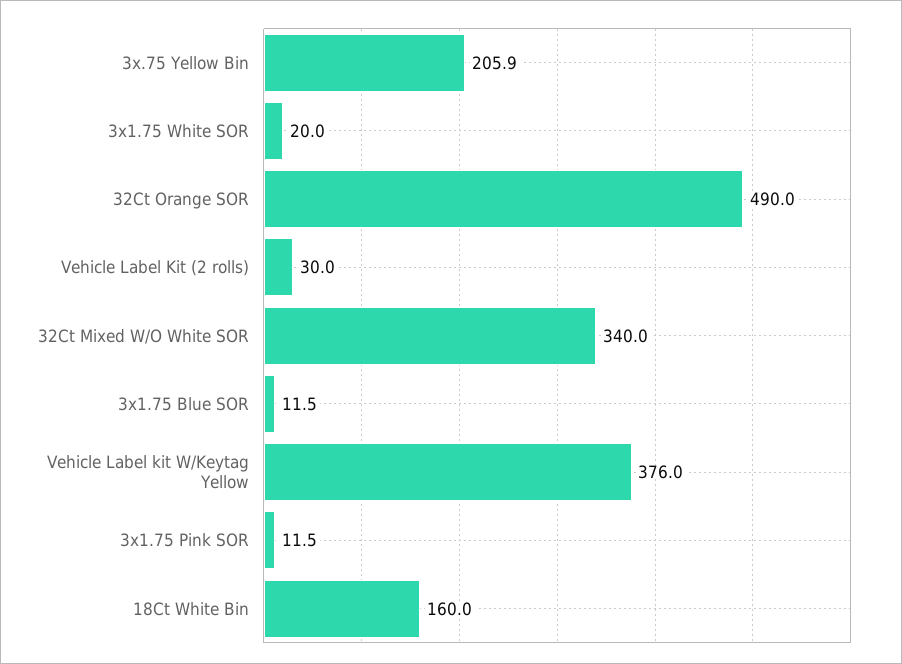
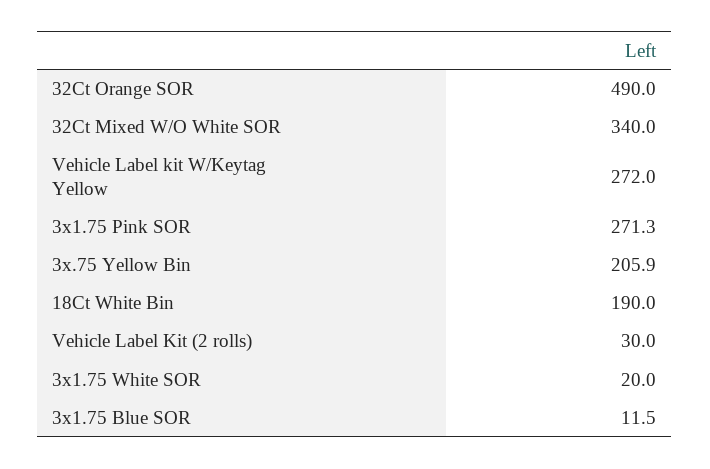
  {
    "3x.75 Yellow Bin": 205.9,
    "3x1.75 White SOR": 20,
    "32Ct Orange SOR": 490,
    "Vehicle Label Kit (2 rolls)": 30,
    "32Ct Mixed W/O White SOR": 340,
    "3x1.75 Blue SOR": 11.5,
-   "Vehicle Label kit W/Keytag Yellow": 376,
+   "Vehicle Label kit W/Keytag Yellow": 272,
-   "3x1.75 Pink SOR": 11.5,
+   "3x1.75 Pink SOR": 271.3,
-   "18Ct White Bin": 160
+   "18Ct White Bin": 190
  }

